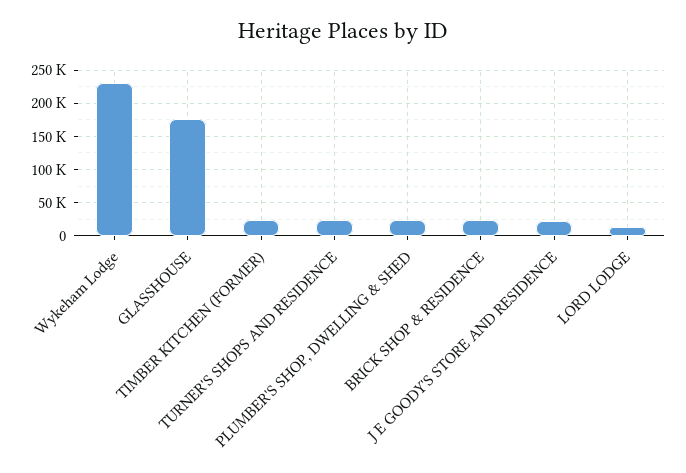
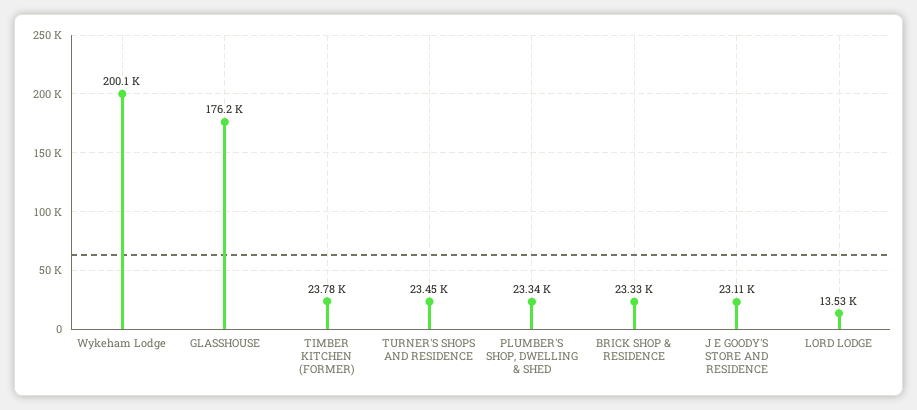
  {
-   "Wykeham Lodge": 230000,
+   "Wykeham Lodge": 200100,
    "GLASSHOUSE": 176200,
    "TIMBER KITCHEN (FORMER)": 23780,
    "TURNER'S SHOPS AND RESIDENCE": 23450,
    "PLUMBER'S SHOP, DWELLING & SHED": 23340,
    "BRICK SHOP & RESIDENCE": 23330,
    "J E GOODY'S STORE AND RESIDENCE": 23110,
    "LORD LODGE": 13530
  }

